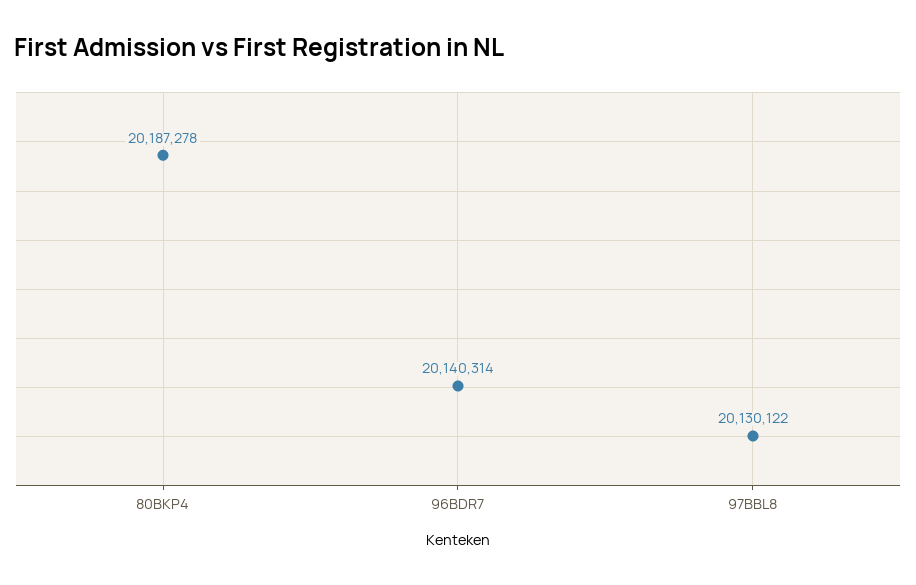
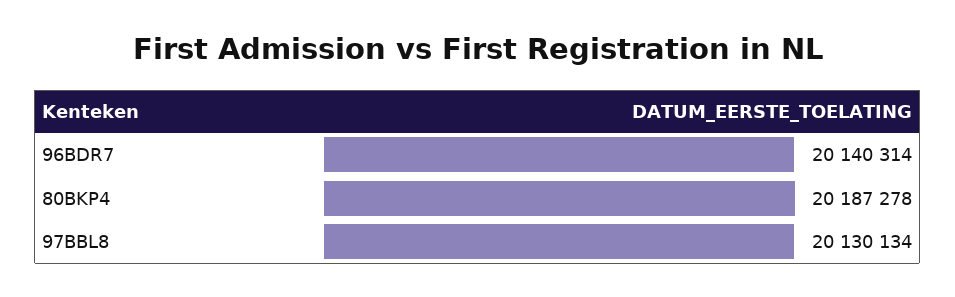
  {
    "80BKP4": 20187278,
    "96BDR7": 20140314,
-   "97BBL8": 20130122
+   "97BBL8": 20130134
  }

